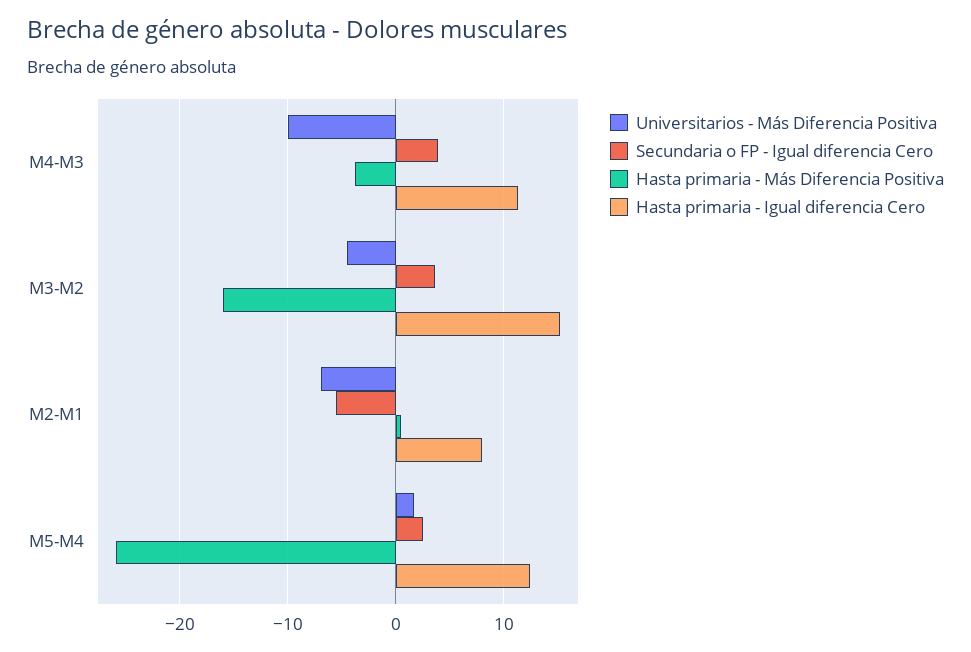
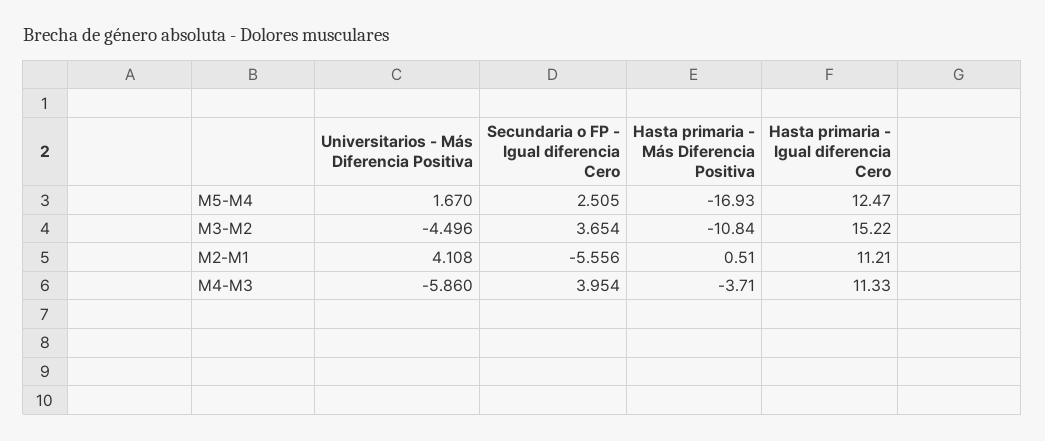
  {
    "Universitarios - Más Diferencia Positiva": {
-     "M4-M3": -10,
+     "M4-M3": -5.86,
      "M3-M2": -4.496,
-     "M2-M1": -7,
+     "M2-M1": 4.108,
      "M5-M4": 1.67
    },
    "Secundaria o FP - Igual diferencia Cero": {
      "M4-M3": 3.954,
      "M3-M2": 3.654,
      "M2-M1": -5.556,
      "M5-M4": 2.505
    },
    "Hasta primaria - Más Diferencia Positiva": {
      "M4-M3": -3.71,
-     "M3-M2": -16,
+     "M3-M2": -10.84,
      "M2-M1": 0.51,
-     "M5-M4": -26
+     "M5-M4": -16.93
    },
    "Hasta primaria - Igual diferencia Cero": {
      "M4-M3": 11.33,
      "M3-M2": 15.22,
-     "M2-M1": 8,
+     "M2-M1": 11.21,
      "M5-M4": 12.47
    }
  }

